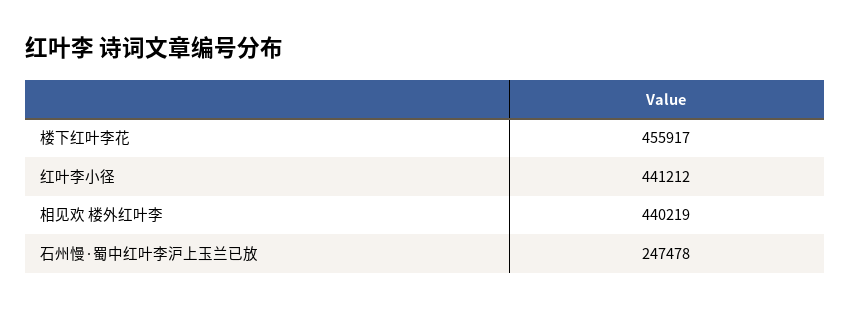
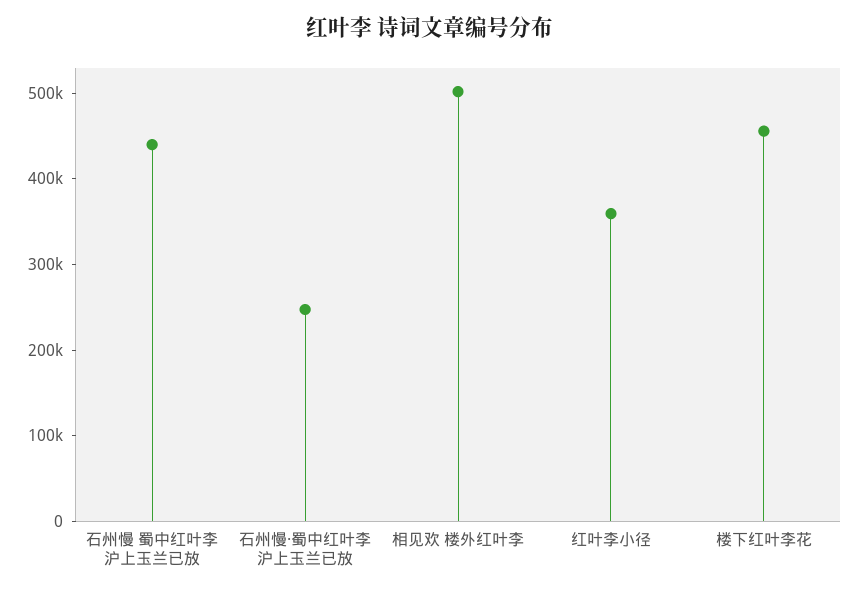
  {
    "楼下红叶李花": 455917,
-   "红叶李小径": 441212,
+   "红叶李小径": 360000,
-   "相见欢 楼外红叶李": 440219,
+   "相见欢 楼外红叶李": 500000,
-   "石州慢·蜀中红叶李沪上玉兰已放": 247478
+   "石州慢·蜀中红叶李沪上玉兰已放": 247478,
+   "石州慢 蜀中红叶李沪上玉兰已放": 440000
  }

